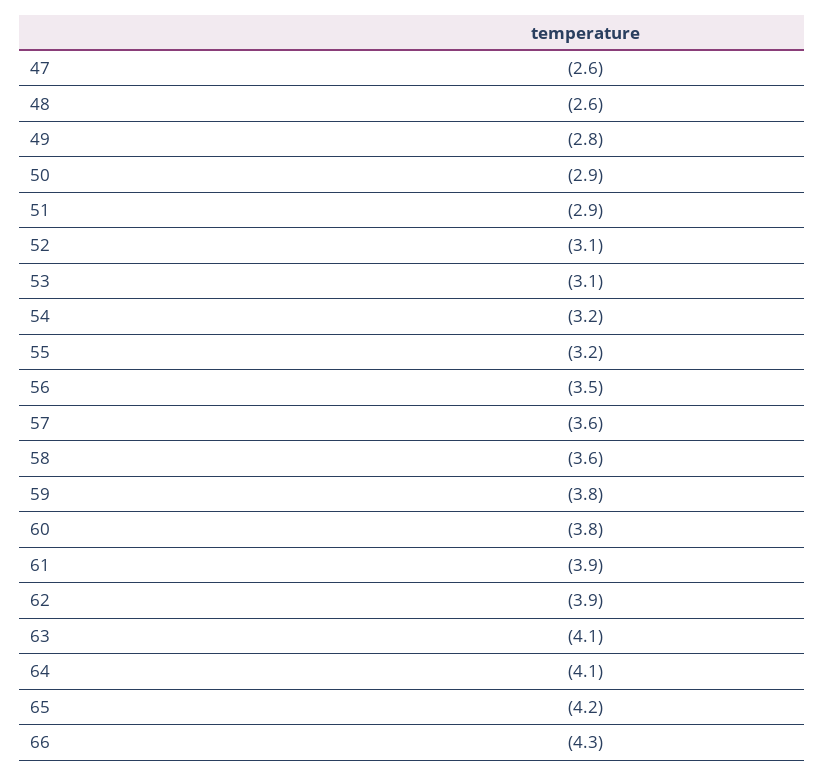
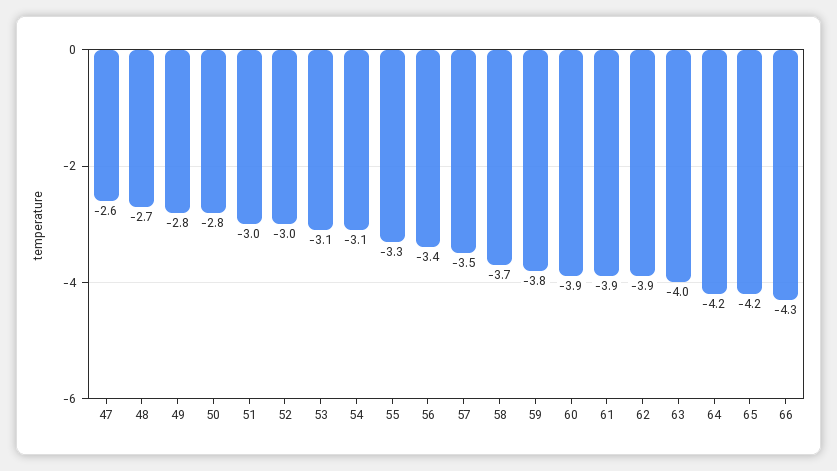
  {
    "47": -2.6,
-   "48": -2.6,
+   "48": -2.7,
    "49": -2.8,
-   "50": -2.9,
+   "50": -2.8,
-   "51": -2.9,
+   "51": -3,
-   "52": -3.1,
+   "52": -3,
    "53": -3.1,
-   "54": -3.2,
+   "54": -3.1,
-   "55": -3.2,
+   "55": -3.3,
-   "56": -3.5,
+   "56": -3.4,
-   "57": -3.6,
+   "57": -3.5,
-   "58": -3.6,
+   "58": -3.7,
    "59": -3.8,
-   "60": -3.8,
+   "60": -3.9,
    "61": -3.9,
    "62": -3.9,
-   "63": -4.1,
+   "63": -4,
-   "64": -4.1,
+   "64": -4.2,
    "65": -4.2,
    "66": -4.3
  }

